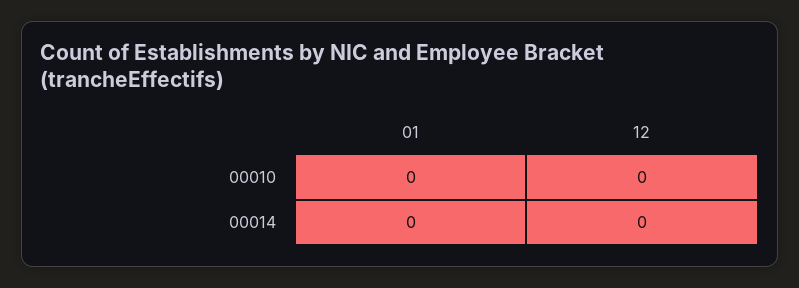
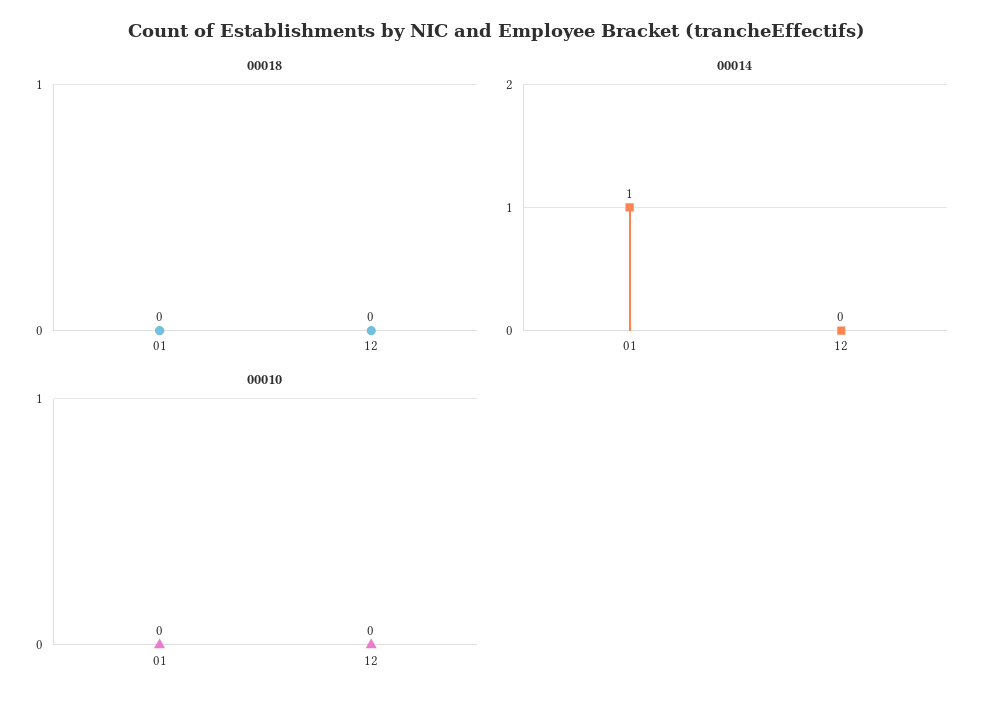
  {
    "00010": {
      "01": 0,
      "12": 0
    },
    "00014": {
-     "01": 0,
+     "01": 1,
      "12": 0
-   }
+   },
+   "00018": {
+     "01": 0,
+     "12": 0
+   }
  }

